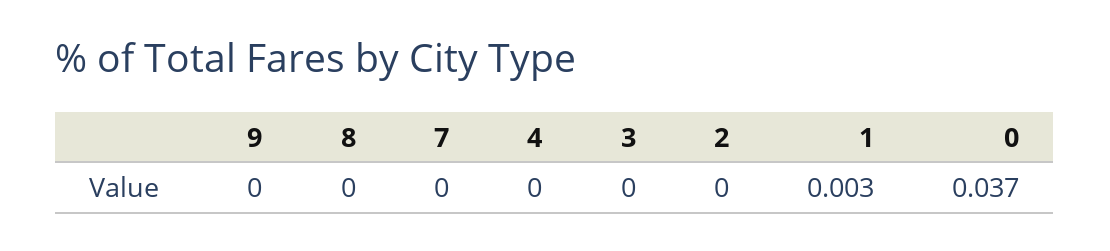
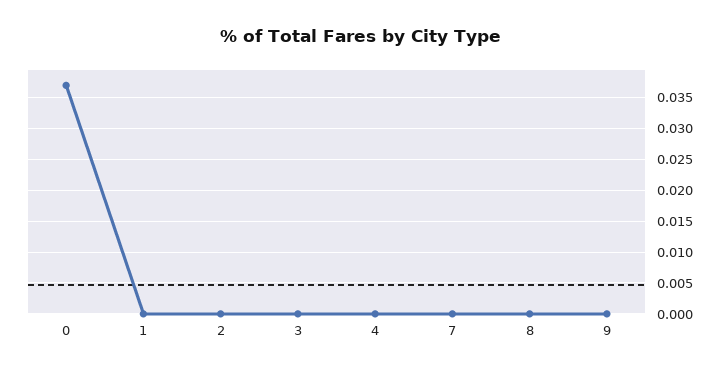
  {
    "9": 0,
    "8": 0,
    "7": 0,
    "4": 0,
    "3": 0,
    "2": 0,
-   "1": 0.003,
+   "1": 0,
    "0": 0.037
  }

